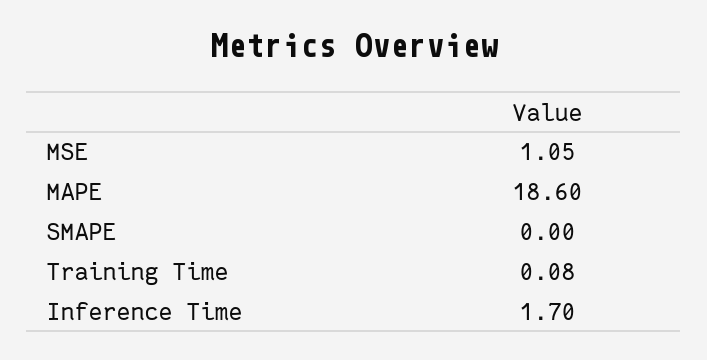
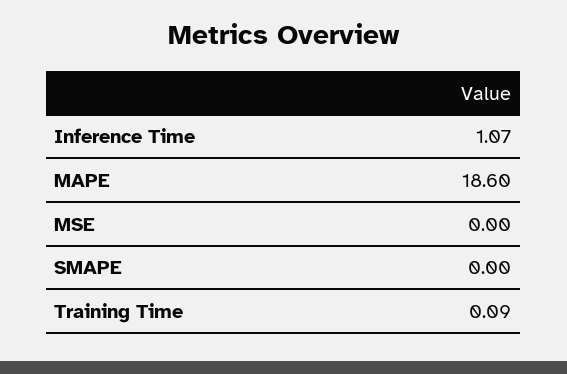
  {
-   "MSE": 1.05,
+   "MSE": 0,
    "MAPE": 18.6,
    "SMAPE": 0,
-   "Training Time": 0.08,
+   "Training Time": 0.09,
-   "Inference Time": 1.7
+   "Inference Time": 1.07
  }

